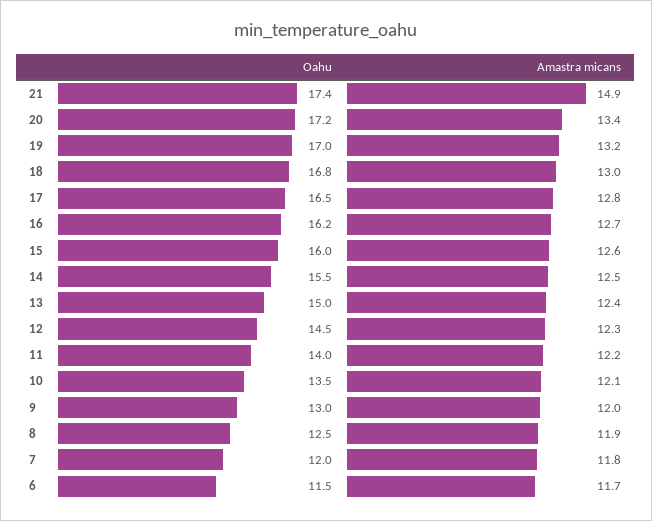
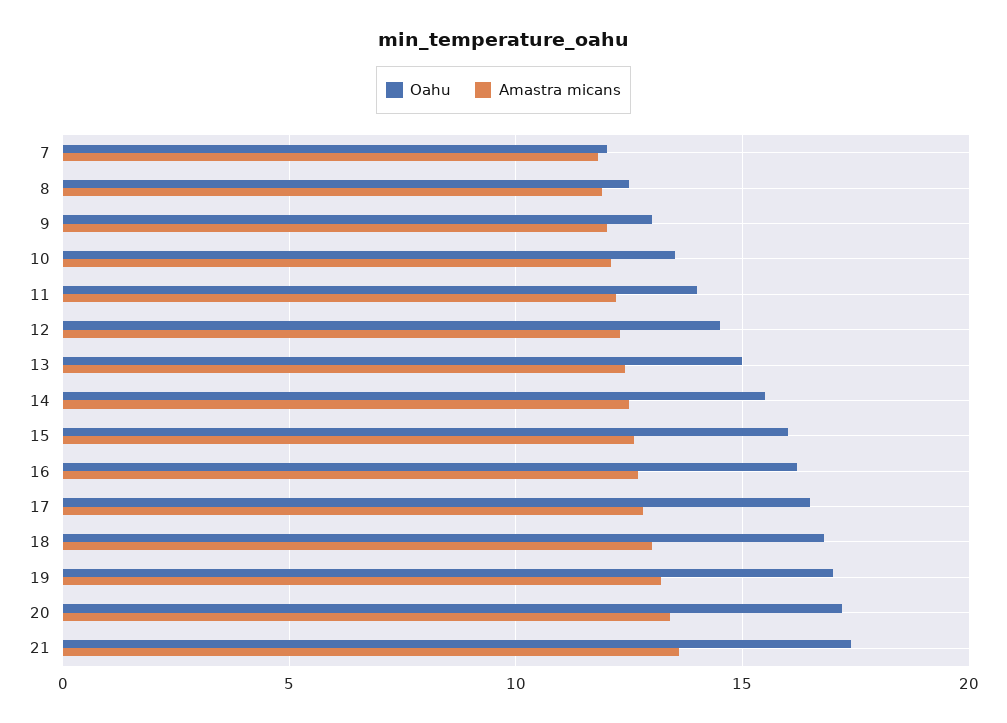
  {
    "Oahu": {
      "21": 17.4,
      "20": 17.2,
      "19": 17,
      "18": 16.8,
      "17": 16.5,
      "16": 16.2,
      "15": 16,
      "14": 15.5,
      "13": 15,
      "12": 14.5,
      "11": 14,
      "10": 13.5,
      "9": 13,
      "8": 12.5,
-     "7": 12,
+     "7": 12
-     "6": 11.5
    },
    "Amastra micans": {
-     "21": 14.9,
+     "21": 13.5,
      "20": 13.4,
      "19": 13.2,
      "18": 13,
      "17": 12.8,
      "16": 12.7,
      "15": 12.6,
      "14": 12.5,
      "13": 12.4,
      "12": 12.3,
      "11": 12.2,
      "10": 12.1,
      "9": 12,
      "8": 11.9,
-     "7": 11.8,
+     "7": 11.8
-     "6": 11.7
    }
  }

